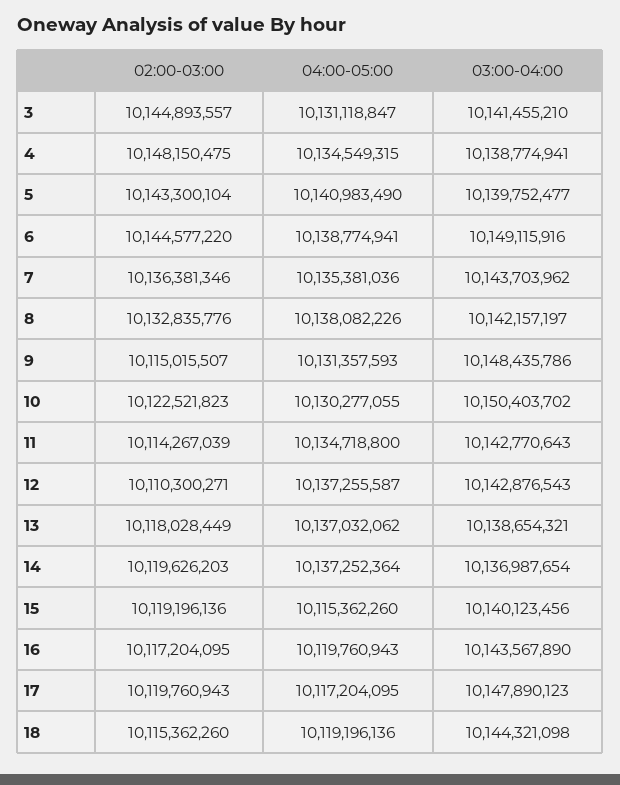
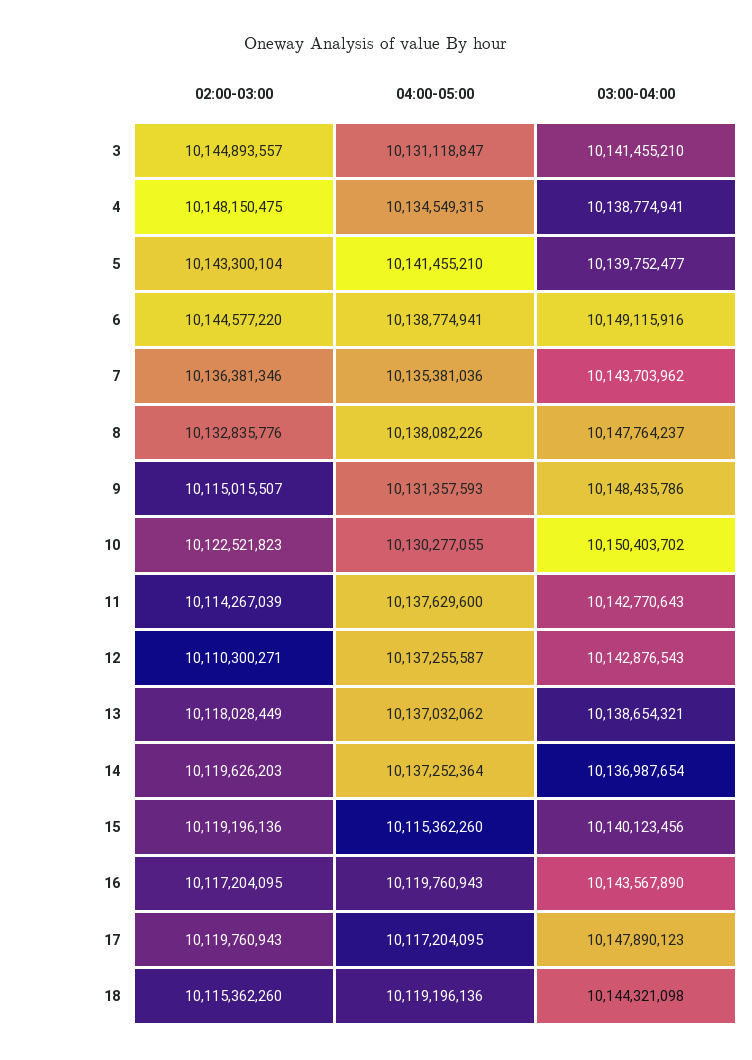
  {
    "02:00-03:00": {
      "3": 10144893557,
      "4": 10148150475,
      "5": 10143300104,
      "6": 10144577220,
      "7": 10136381346,
      "8": 10132835776,
      "9": 10115015507,
      "10": 10122521823,
      "11": 10114267039,
      "12": 10110300271,
      "13": 10118028449,
      "14": 10119626203,
      "15": 10119196136,
      "16": 10117204095,
      "17": 10119760943,
      "18": 10115362260
    },
    "04:00-05:00": {
      "3": 10131118847,
      "4": 10134549315,
-     "5": 10140983490,
+     "5": 10141455210,
      "6": 10138774941,
      "7": 10135381036,
      "8": 10138082226,
      "9": 10131357593,
      "10": 10130277055,
-     "11": 10134718800,
+     "11": 10137629600,
      "12": 10137255587,
      "13": 10137032062,
      "14": 10137252364,
      "15": 10115362260,
      "16": 10119760943,
      "17": 10117204095,
      "18": 10119196136
    },
    "03:00-04:00": {
      "3": 10141455210,
      "4": 10138774941,
      "5": 10139752477,
      "6": 10149115916,
      "7": 10143703962,
-     "8": 10142157197,
+     "8": 10147764237,
      "9": 10148435786,
      "10": 10150403702,
      "11": 10142770643,
      "12": 10142876543,
      "13": 10138654321,
      "14": 10136987654,
      "15": 10140123456,
      "16": 10143567890,
      "17": 10147890123,
      "18": 10144321098
    }
  }

